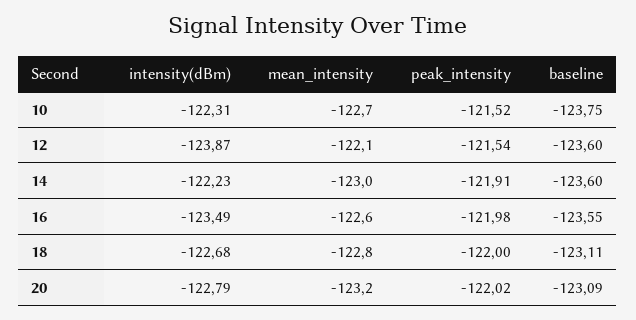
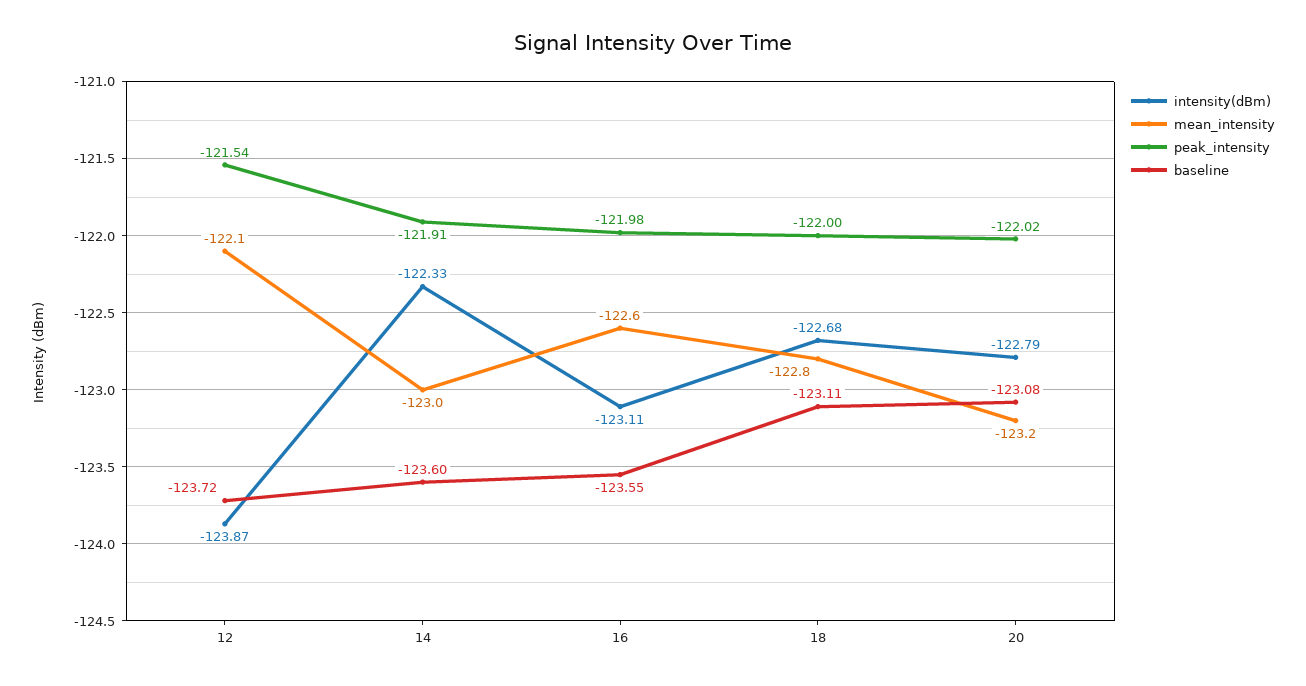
  {
    "intensity(dBm)": {
-     "10": -122.31,
      "12": -123.87,
-     "14": -122.23,
+     "14": -122.33,
-     "16": -123.49,
+     "16": -123.11,
      "18": -122.68,
      "20": -122.79
    },
    "mean_intensity": {
-     "10": -122.7,
      "12": -122.1,
      "14": -123,
      "16": -122.6,
      "18": -122.8,
      "20": -123.2
    },
    "peak_intensity": {
-     "10": -121.52,
      "12": -121.54,
      "14": -121.91,
      "16": -121.98,
      "18": -122,
      "20": -122.02
    },
    "baseline": {
-     "10": -123.75,
-     "12": -123.6,
+     "12": -123.72,
      "14": -123.6,
      "16": -123.55,
      "18": -123.11,
-     "20": -123.09
+     "20": -123.08
    }
  }

